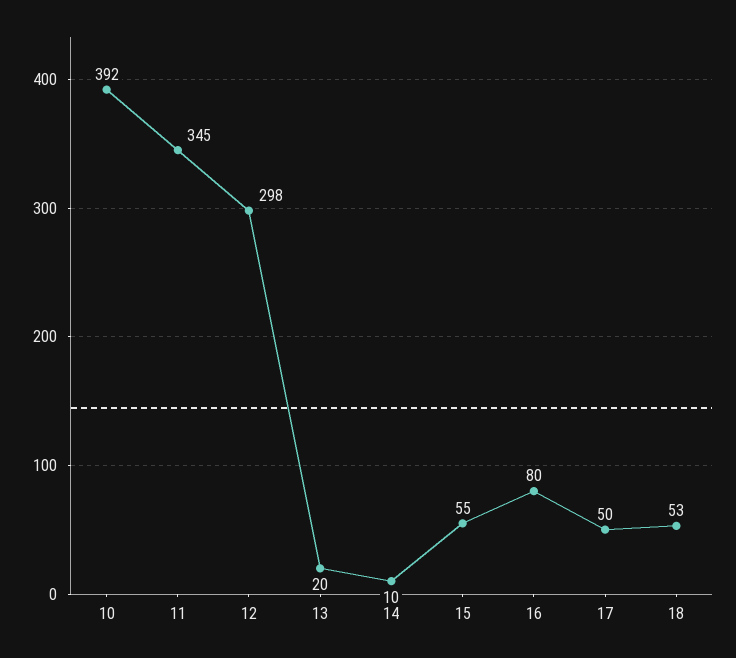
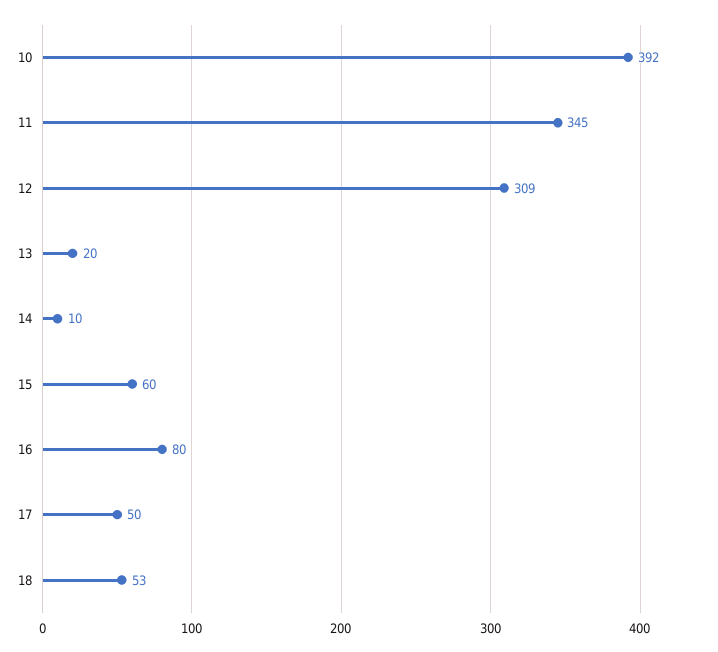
  {
    "10": 392,
    "11": 345,
-   "12": 298,
+   "12": 309,
    "13": 20,
    "14": 10,
-   "15": 55,
+   "15": 60,
    "16": 80,
    "17": 50,
    "18": 53
  }

